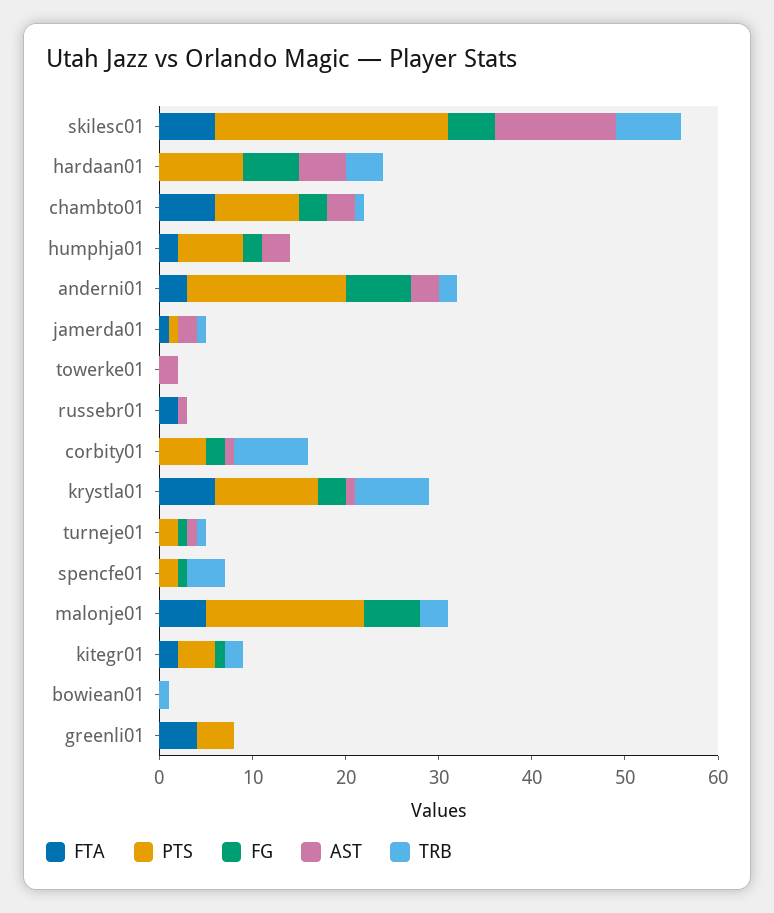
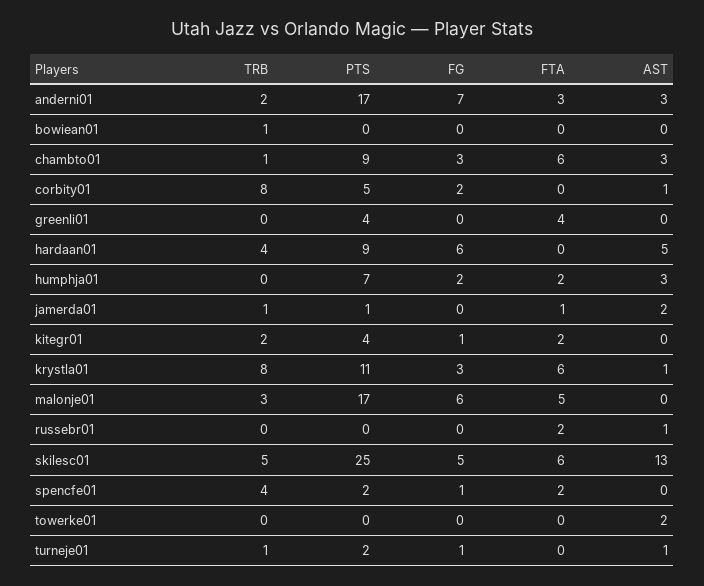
  {
    "FTA": {
      "skilesc01": 6,
      "hardaan01": 0,
      "chambto01": 6,
      "humphja01": 2,
      "anderni01": 3,
      "jamerda01": 1,
      "towerke01": 0,
      "russebr01": 2,
      "corbity01": 0,
      "krystla01": 6,
      "turneje01": 0,
-     "spencfe01": 0,
+     "spencfe01": 2,
      "malonje01": 5,
      "kitegr01": 2,
      "bowiean01": 0,
      "greenli01": 4
    },
    "PTS": {
      "skilesc01": 25,
      "hardaan01": 9,
      "chambto01": 9,
      "humphja01": 7,
      "anderni01": 17,
      "jamerda01": 1,
      "towerke01": 0,
      "russebr01": 0,
      "corbity01": 5,
      "krystla01": 11,
      "turneje01": 2,
      "spencfe01": 2,
      "malonje01": 17,
      "kitegr01": 4,
      "bowiean01": 0,
      "greenli01": 4
    },
    "FG": {
      "skilesc01": 5,
      "hardaan01": 6,
      "chambto01": 3,
      "humphja01": 2,
      "anderni01": 7,
      "jamerda01": 0,
      "towerke01": 0,
      "russebr01": 0,
      "corbity01": 2,
      "krystla01": 3,
      "turneje01": 1,
      "spencfe01": 1,
      "malonje01": 6,
      "kitegr01": 1,
      "bowiean01": 0,
      "greenli01": 0
    },
    "AST": {
      "skilesc01": 13,
      "hardaan01": 5,
      "chambto01": 3,
      "humphja01": 3,
      "anderni01": 3,
      "jamerda01": 2,
      "towerke01": 2,
      "russebr01": 1,
      "corbity01": 1,
      "krystla01": 1,
      "turneje01": 1,
      "spencfe01": 0,
      "malonje01": 0,
      "kitegr01": 0,
      "bowiean01": 0,
      "greenli01": 0
    },
    "TRB": {
-     "skilesc01": 7,
+     "skilesc01": 5,
      "hardaan01": 4,
      "chambto01": 1,
      "humphja01": 0,
      "anderni01": 2,
      "jamerda01": 1,
      "towerke01": 0,
      "russebr01": 0,
      "corbity01": 8,
      "krystla01": 8,
      "turneje01": 1,
      "spencfe01": 4,
      "malonje01": 3,
      "kitegr01": 2,
      "bowiean01": 1,
      "greenli01": 0
    }
  }

